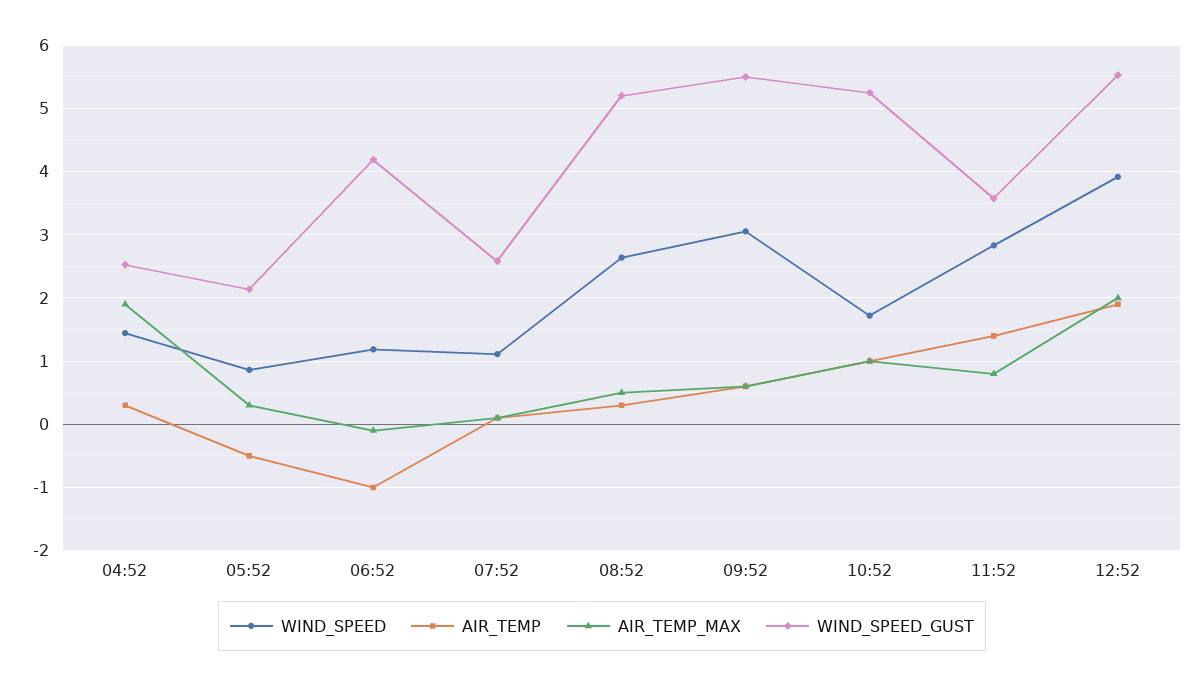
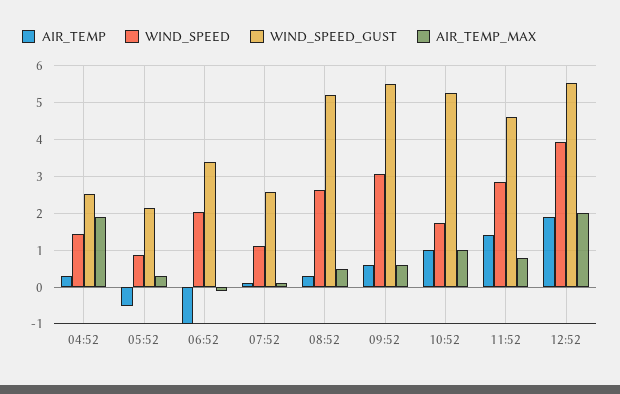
  {
    "WIND_SPEED": {
      "04:52": 1.4,
      "05:52": 0.9,
-     "06:52": 1.2,
+     "06:52": 2,
      "07:52": 1.1,
      "08:52": 2.6,
      "09:52": 3.1,
      "10:52": 1.7,
      "11:52": 2.8,
      "12:52": 3.9
    },
    "AIR_TEMP": {
      "04:52": 0.3,
      "05:52": -0.5,
      "06:52": -1,
      "07:52": 0.1,
      "08:52": 0.3,
      "09:52": 0.6,
      "10:52": 1,
      "11:52": 1.4,
      "12:52": 1.9
    },
    "AIR_TEMP_MAX": {
      "04:52": 1.9,
      "05:52": 0.3,
      "06:52": -0.1,
      "07:52": 0.1,
      "08:52": 0.5,
      "09:52": 0.6,
      "10:52": 1,
      "11:52": 0.8,
      "12:52": 2
    },
    "WIND_SPEED_GUST": {
      "04:52": 2.5,
      "05:52": 2.1,
-     "06:52": 4.2,
+     "06:52": 3.4,
      "07:52": 2.6,
      "08:52": 5.2,
      "09:52": 5.5,
      "10:52": 5.3,
-     "11:52": 3.6,
+     "11:52": 4.6,
      "12:52": 5.5
    }
  }

